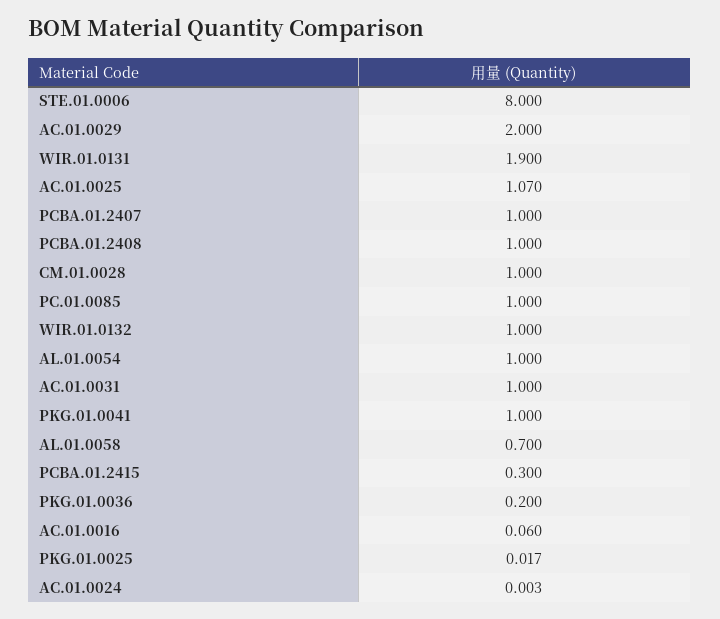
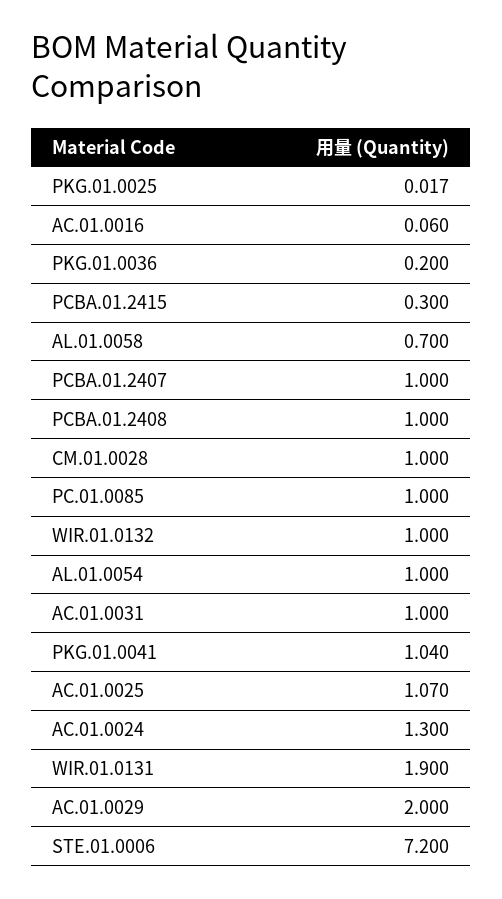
  {
-   "STE.01.0006": 8,
+   "STE.01.0006": 7.2,
    "AC.01.0029": 2,
    "WIR.01.0131": 1.9,
    "AC.01.0025": 1.07,
    "PCBA.01.2407": 1,
    "PCBA.01.2408": 1,
    "CM.01.0028": 1,
    "PC.01.0085": 1,
    "WIR.01.0132": 1,
    "AL.01.0054": 1,
    "AC.01.0031": 1,
-   "PKG.01.0041": 1,
+   "PKG.01.0041": 1.04,
    "AL.01.0058": 0.7,
    "PCBA.01.2415": 0.3,
    "PKG.01.0036": 0.2,
    "AC.01.0016": 0.06,
    "PKG.01.0025": 0.017,
-   "AC.01.0024": 0.003
+   "AC.01.0024": 1.3
  }

